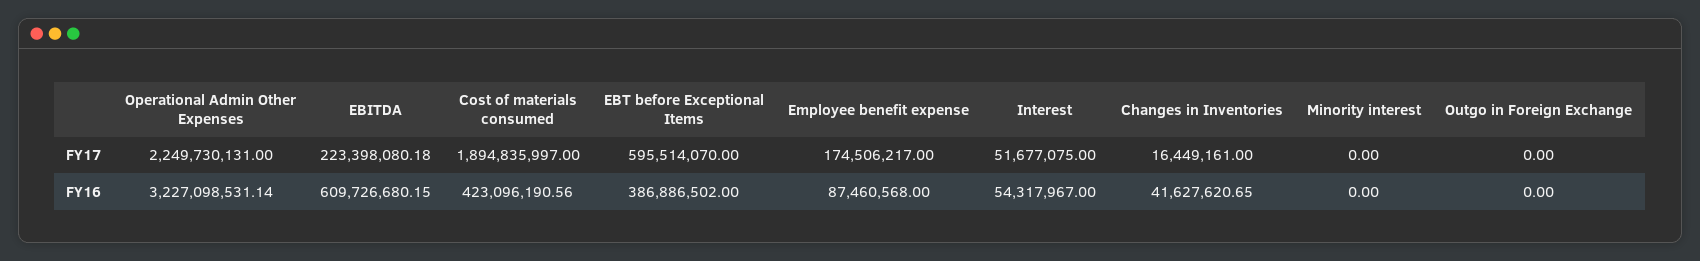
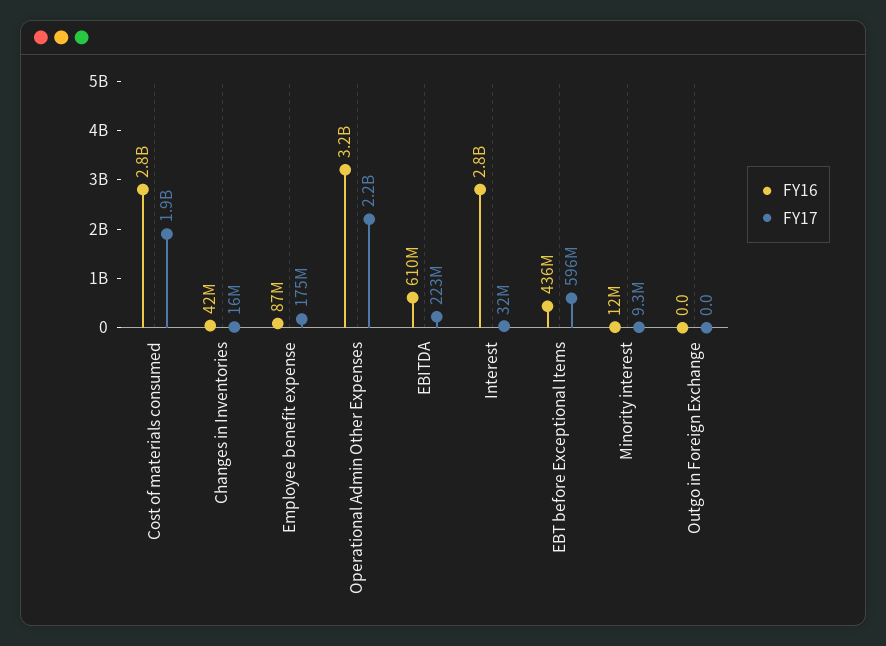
  {
    "FY17": {
      "Operational Admin Other Expenses": 2249730131,
      "EBITDA": 223398080.18,
      "Cost of materials consumed": 1894835997,
      "EBT before Exceptional Items": 595514070,
      "Employee benefit expense": 174506217,
-     "Interest": 51677075,
+     "Interest": 32000000,
      "Changes in Inventories": 16449161,
-     "Minority interest": 0,
+     "Minority interest": 9300000,
      "Outgo in Foreign Exchange": 0
    },
    "FY16": {
      "Operational Admin Other Expenses": 3227098531.14,
      "EBITDA": 609726680.15,
-     "Cost of materials consumed": 423096190.56,
+     "Cost of materials consumed": 2800000000,
-     "EBT before Exceptional Items": 386886502,
+     "EBT before Exceptional Items": 436000000,
      "Employee benefit expense": 87460568,
-     "Interest": 54317967,
+     "Interest": 2800000000,
      "Changes in Inventories": 41627620.65,
-     "Minority interest": 0,
+     "Minority interest": 12000000,
      "Outgo in Foreign Exchange": 0
    }
  }

